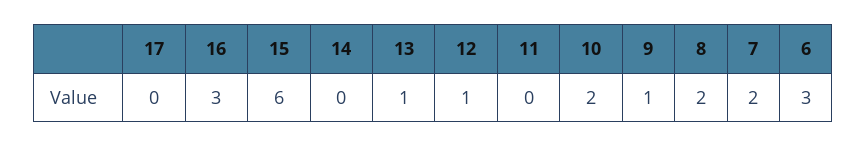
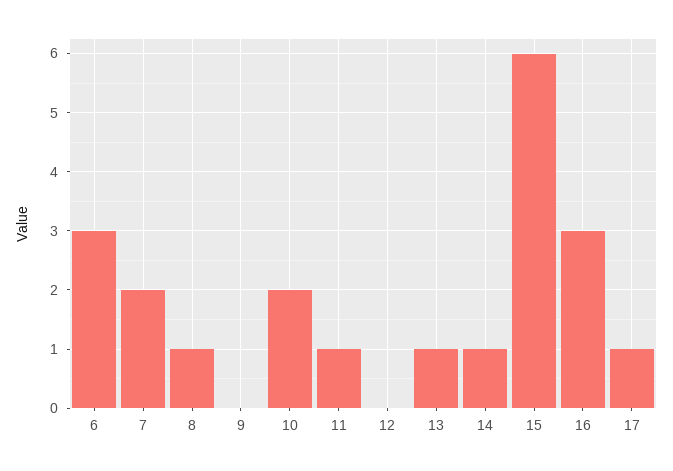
  {
-   "17": 0,
+   "17": 1,
    "16": 3,
    "15": 6,
-   "14": 0,
+   "14": 1,
    "13": 1,
-   "12": 1,
+   "12": 0,
-   "11": 0,
+   "11": 1,
    "10": 2,
-   "9": 1,
+   "9": 0,
-   "8": 2,
+   "8": 1,
    "7": 2,
    "6": 3
  }

